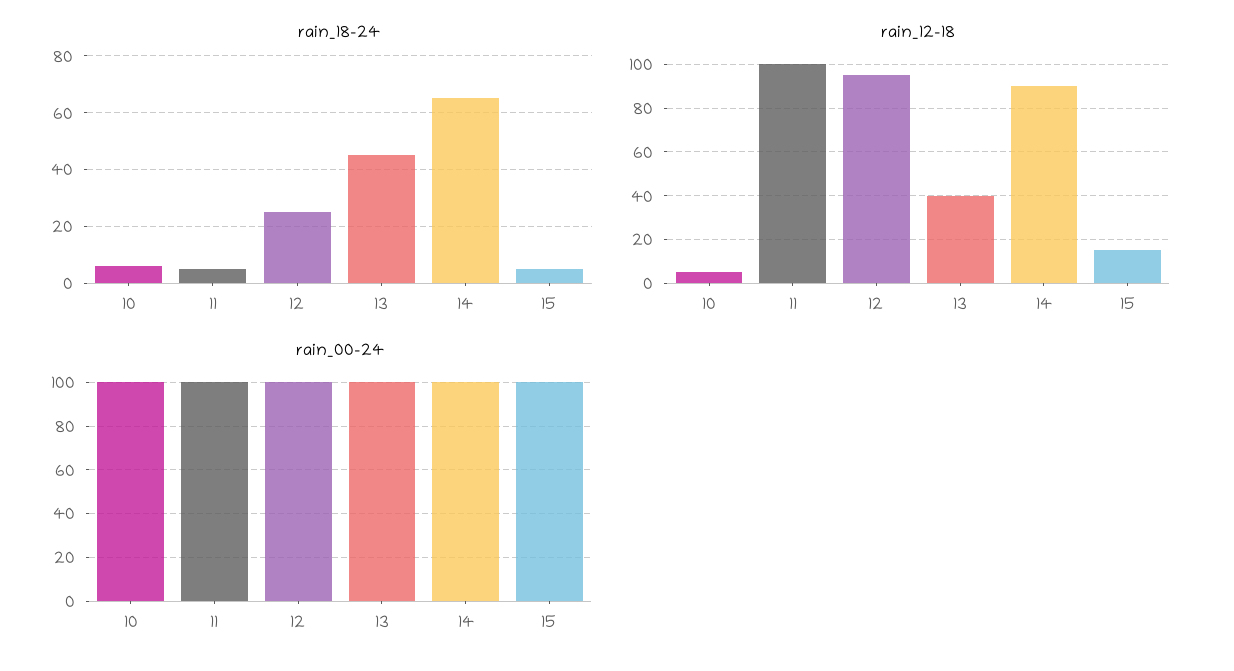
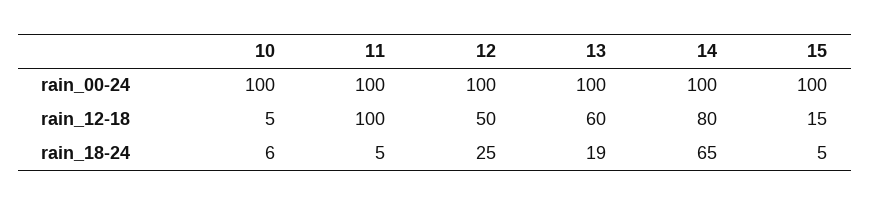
  {
    "rain_18-24": {
      "10": 6,
      "11": 5,
      "12": 25,
-     "13": 45,
+     "13": 19,
      "14": 65,
      "15": 5
    },
    "rain_12-18": {
      "10": 5,
      "11": 100,
-     "12": 95,
+     "12": 50,
-     "13": 40,
+     "13": 60,
-     "14": 90,
+     "14": 80,
      "15": 15
    },
    "rain_00-24": {
      "10": 100,
      "11": 100,
      "12": 100,
      "13": 100,
      "14": 100,
      "15": 100
    }
  }

